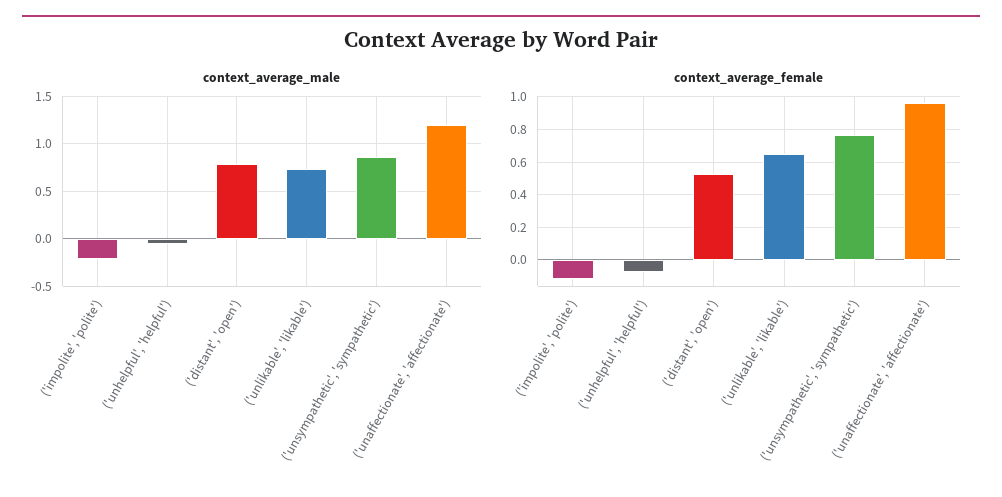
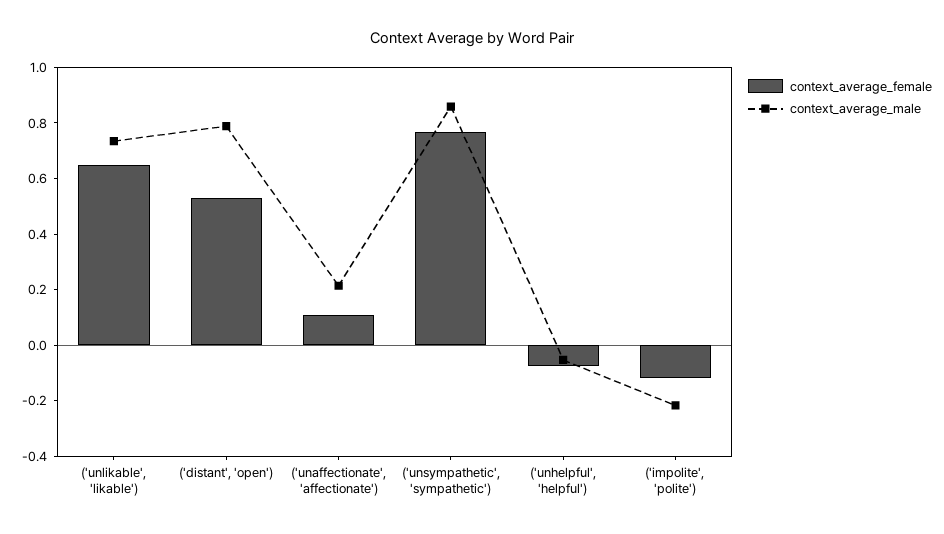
  {
    "context_average_male": {
      "('impolite', 'polite')": -0.2,
      "('unhelpful', 'helpful')": -0.05,
      "('distant', 'open')": 0.8,
      "('unlikable', 'likable')": 0.75,
      "('unsympathetic', 'sympathetic')": 0.85,
-     "('unaffectionate', 'affectionate')": 1.2
+     "('unaffectionate', 'affectionate')": 0.2
    },
    "context_average_female": {
      "('impolite', 'polite')": -0.1,
      "('unhelpful', 'helpful')": -0.1,
      "('distant', 'open')": 0.55,
      "('unlikable', 'likable')": 0.65,
      "('unsympathetic', 'sympathetic')": 0.75,
-     "('unaffectionate', 'affectionate')": 0.95
+     "('unaffectionate', 'affectionate')": 0.1
    }
  }

